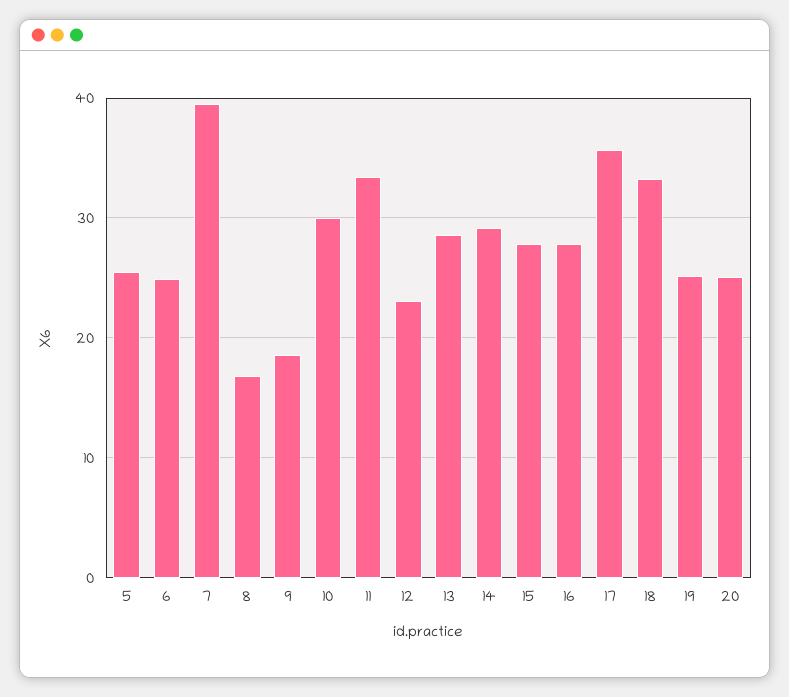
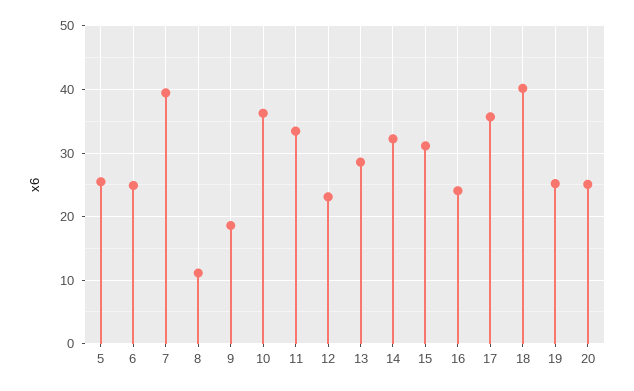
  {
    "5": 25,
    "6": 25,
    "7": 39,
-   "8": 17,
+   "8": 11,
    "9": 19,
-   "10": 30,
+   "10": 36,
    "11": 33,
    "12": 23,
    "13": 29,
-   "14": 29,
+   "14": 32,
-   "15": 28,
+   "15": 31,
-   "16": 28,
+   "16": 24,
    "17": 36,
-   "18": 33,
+   "18": 40,
    "19": 25,
    "20": 25
  }

